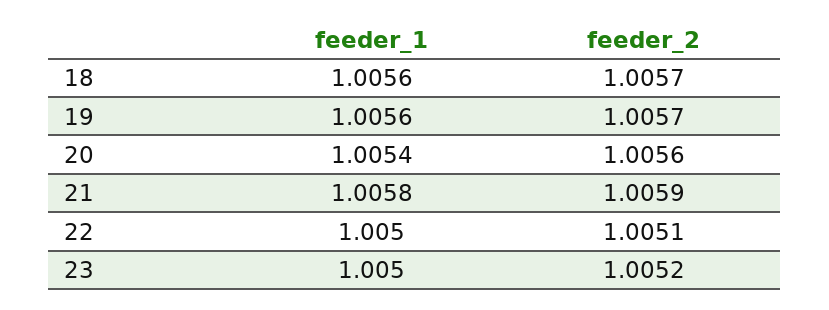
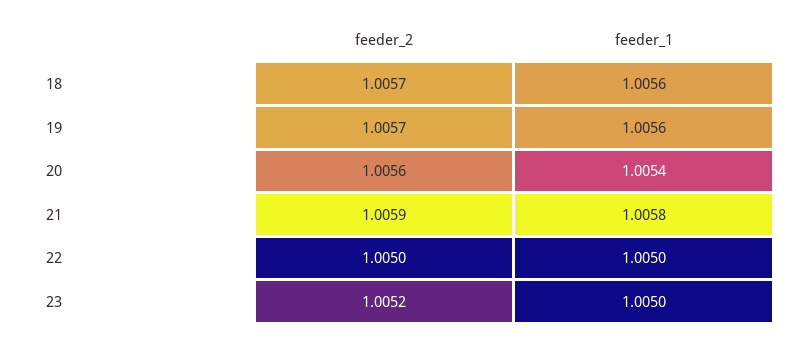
  {
    "feeder_1": {
      "18": 1.0056,
      "19": 1.0056,
      "20": 1.0054,
      "21": 1.0058,
      "22": 1.005,
      "23": 1.005
    },
    "feeder_2": {
      "18": 1.0057,
      "19": 1.0057,
      "20": 1.0056,
      "21": 1.0059,
-     "22": 1.0051,
+     "22": 1.005,
      "23": 1.0052
    }
  }

